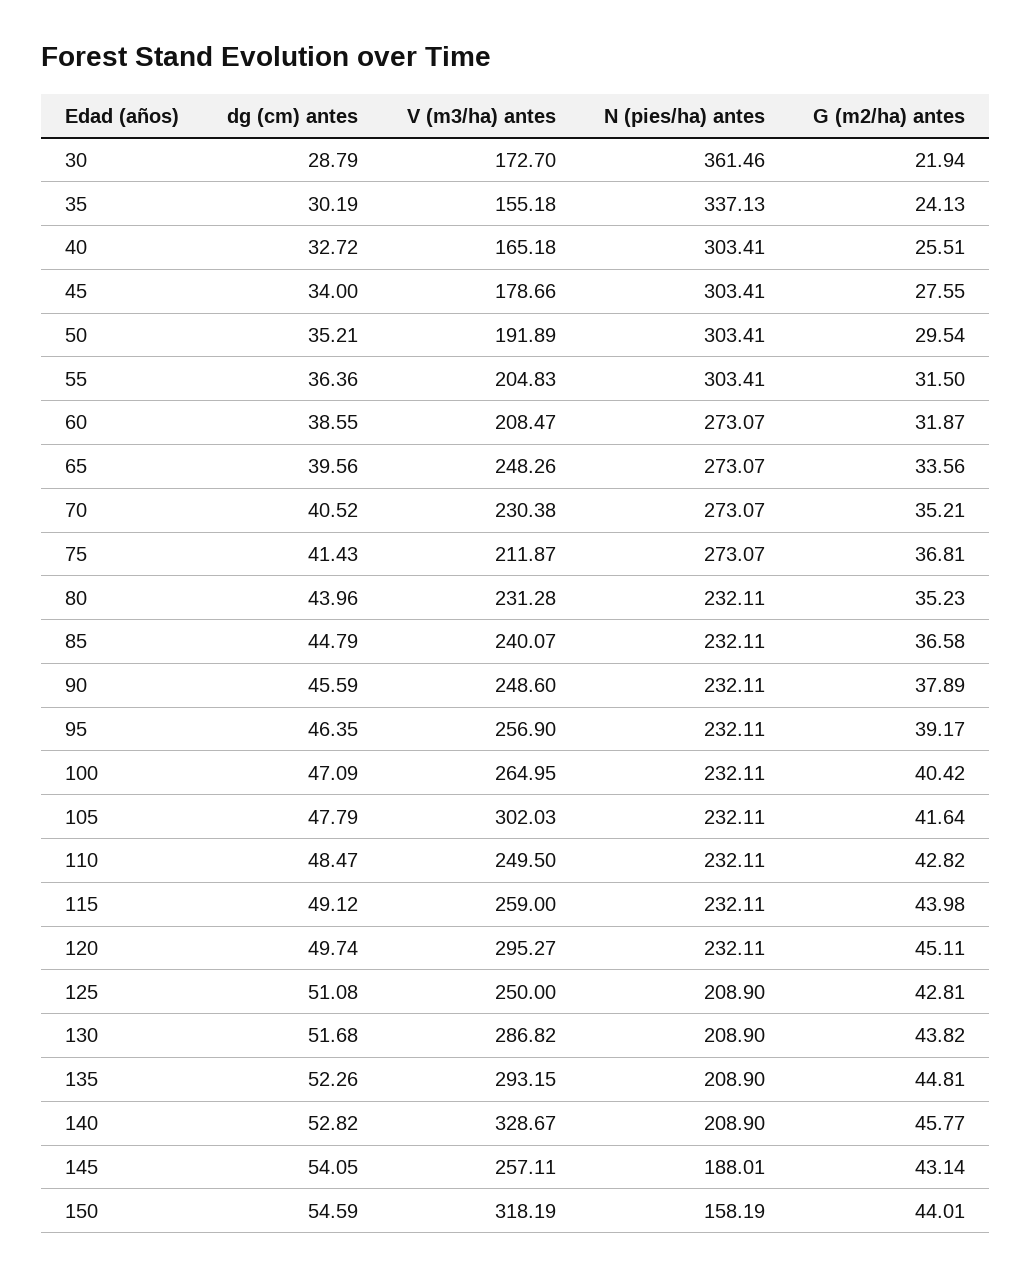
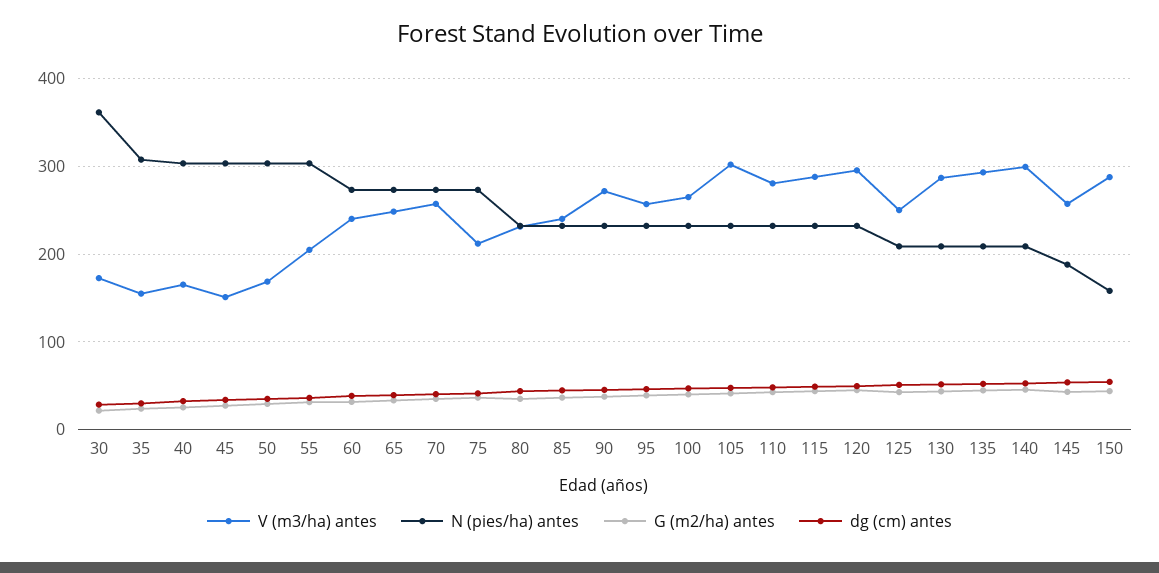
  {
    "dg (cm) antes": {
      "30": 28.79,
      "35": 30.19,
      "40": 32.72,
      "45": 34,
      "50": 35.21,
      "55": 36.36,
      "60": 38.55,
      "65": 39.56,
      "70": 40.52,
      "75": 41.43,
      "80": 43.96,
      "85": 44.79,
      "90": 45.59,
      "95": 46.35,
      "100": 47.09,
      "105": 47.79,
      "110": 48.47,
      "115": 49.12,
      "120": 49.74,
      "125": 51.08,
      "130": 51.68,
      "135": 52.26,
      "140": 52.82,
      "145": 54.05,
      "150": 54.59
    },
    "V (m3/ha) antes": {
      "30": 172.7,
      "35": 155.18,
      "40": 165.18,
-     "45": 178.66,
+     "45": 150,
-     "50": 191.89,
+     "50": 170,
      "55": 204.83,
-     "60": 208.47,
+     "60": 240,
      "65": 248.26,
-     "70": 230.38,
+     "70": 260,
      "75": 211.87,
      "80": 231.28,
      "85": 240.07,
-     "90": 248.6,
+     "90": 270,
      "95": 256.9,
      "100": 264.95,
      "105": 302.03,
-     "110": 249.5,
+     "110": 280,
-     "115": 259,
+     "115": 290,
      "120": 295.27,
      "125": 250,
      "130": 286.82,
      "135": 293.15,
-     "140": 328.67,
+     "140": 300,
      "145": 257.11,
-     "150": 318.19
+     "150": 290
    },
    "N (pies/ha) antes": {
      "30": 361.46,
-     "35": 337.13,
+     "35": 310,
      "40": 303.41,
      "45": 303.41,
      "50": 303.41,
      "55": 303.41,
      "60": 273.07,
      "65": 273.07,
      "70": 273.07,
      "75": 273.07,
      "80": 232.11,
      "85": 232.11,
      "90": 232.11,
      "95": 232.11,
      "100": 232.11,
      "105": 232.11,
      "110": 232.11,
      "115": 232.11,
      "120": 232.11,
      "125": 208.9,
      "130": 208.9,
      "135": 208.9,
      "140": 208.9,
      "145": 188.01,
      "150": 158.19
    },
    "G (m2/ha) antes": {
      "30": 21.94,
      "35": 24.13,
      "40": 25.51,
      "45": 27.55,
      "50": 29.54,
      "55": 31.5,
      "60": 31.87,
      "65": 33.56,
      "70": 35.21,
      "75": 36.81,
      "80": 35.23,
      "85": 36.58,
      "90": 37.89,
      "95": 39.17,
      "100": 40.42,
      "105": 41.64,
      "110": 42.82,
      "115": 43.98,
      "120": 45.11,
      "125": 42.81,
      "130": 43.82,
      "135": 44.81,
      "140": 45.77,
      "145": 43.14,
      "150": 44.01
    }
  }

